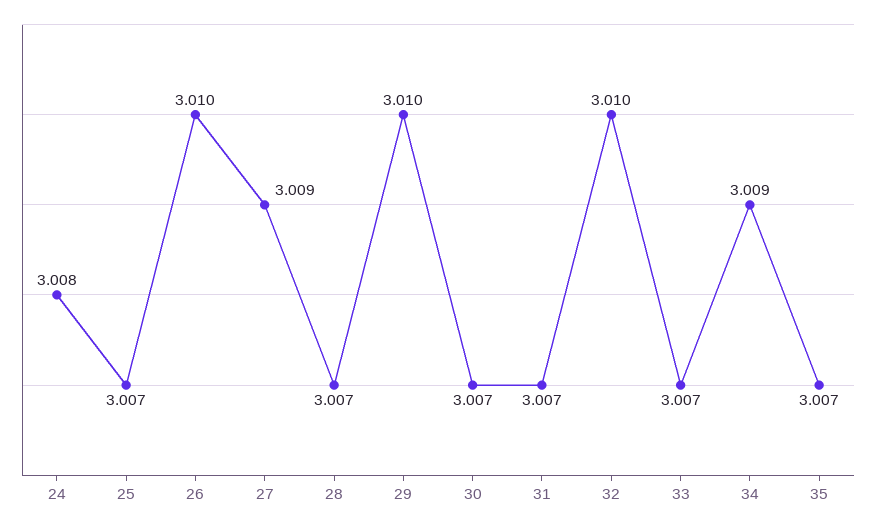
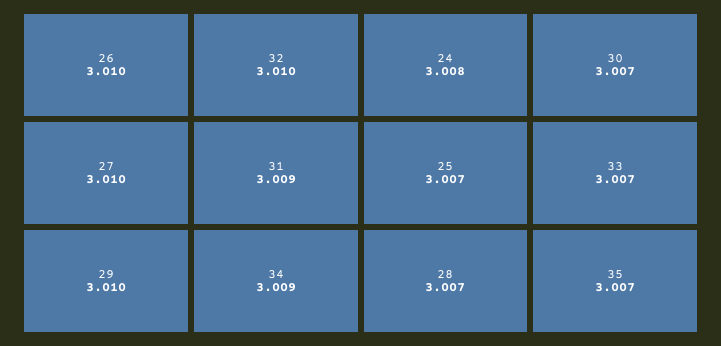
  {
    "24": 3.008,
    "25": 3.007,
    "26": 3.01,
-   "27": 3.009,
+   "27": 3.01,
    "28": 3.007,
    "29": 3.01,
    "30": 3.007,
-   "31": 3.007,
+   "31": 3.009,
    "32": 3.01,
    "33": 3.007,
    "34": 3.009,
    "35": 3.007
  }

